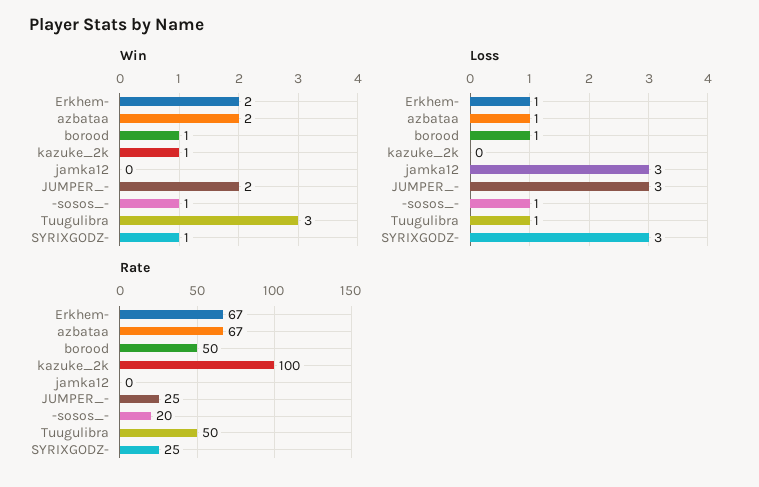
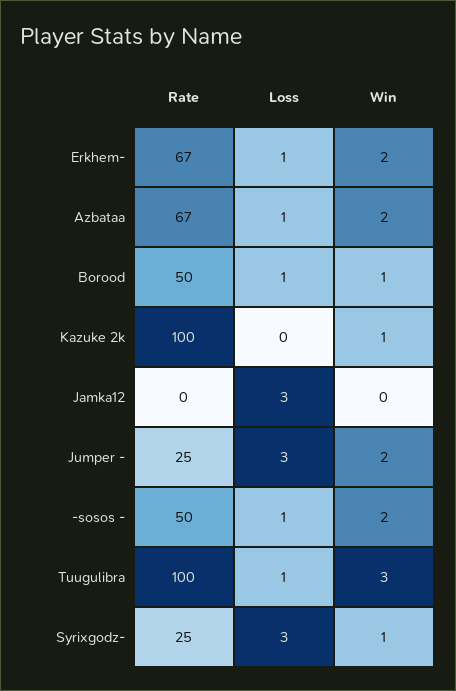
  {
    "Win": {
      "Erkhem-": 2,
      "azbataa": 2,
      "borood": 1,
      "kazuke_2k": 1,
      "jamka12": 0,
      "JUMPER_-": 2,
-     "-sosos_-": 1,
+     "-sosos_-": 2,
      "Tuugulibra": 3,
      "SYRIXGODZ-": 1
    },
    "Loss": {
      "Erkhem-": 1,
      "azbataa": 1,
      "borood": 1,
      "kazuke_2k": 0,
      "jamka12": 3,
      "JUMPER_-": 3,
      "-sosos_-": 1,
      "Tuugulibra": 1,
      "SYRIXGODZ-": 3
    },
    "Rate": {
      "Erkhem-": 67,
      "azbataa": 67,
      "borood": 50,
      "kazuke_2k": 100,
      "jamka12": 0,
      "JUMPER_-": 25,
-     "-sosos_-": 20,
+     "-sosos_-": 50,
-     "Tuugulibra": 50,
+     "Tuugulibra": 100,
      "SYRIXGODZ-": 25
    }
  }

